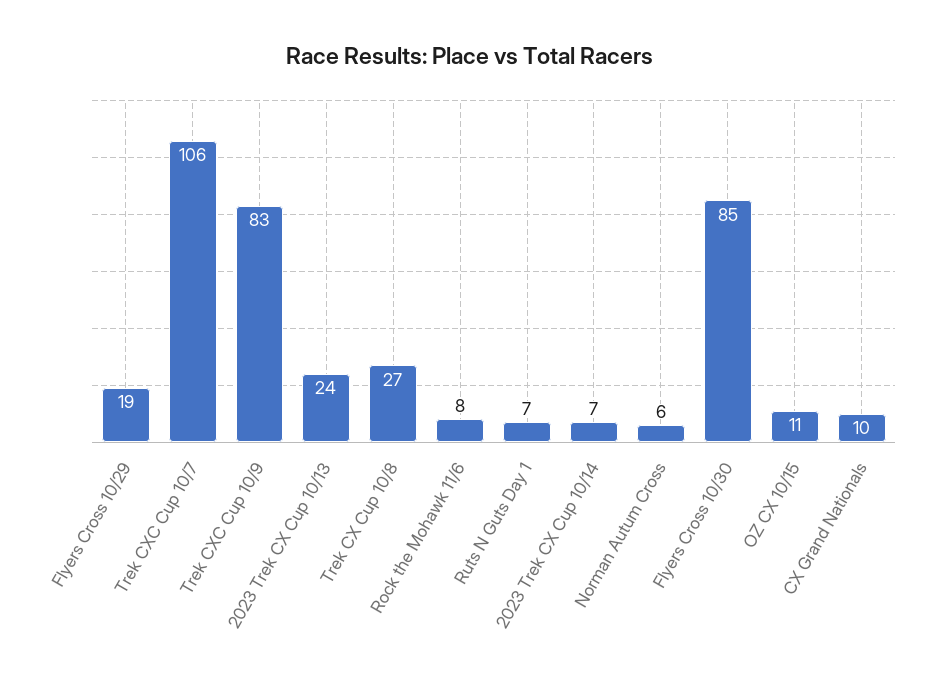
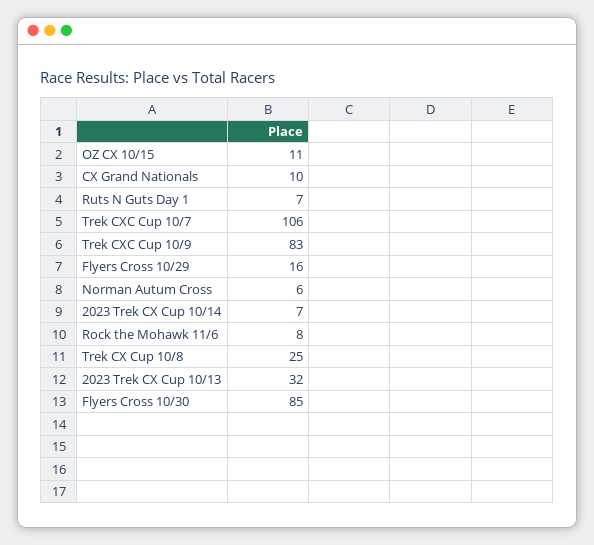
  {
-   "Flyers Cross 10/29": 19,
+   "Flyers Cross 10/29": 16,
    "Trek CXC Cup 10/7": 106,
    "Trek CXC Cup 10/9": 83,
-   "2023 Trek CX Cup 10/13": 24,
+   "2023 Trek CX Cup 10/13": 32,
-   "Trek CX Cup 10/8": 27,
+   "Trek CX Cup 10/8": 25,
    "Rock the Mohawk 11/6": 8,
    "Ruts N Guts Day 1": 7,
    "2023 Trek CX Cup 10/14": 7,
    "Norman Autum Cross": 6,
    "Flyers Cross 10/30": 85,
    "OZ CX 10/15": 11,
    "CX Grand Nationals": 10
  }

